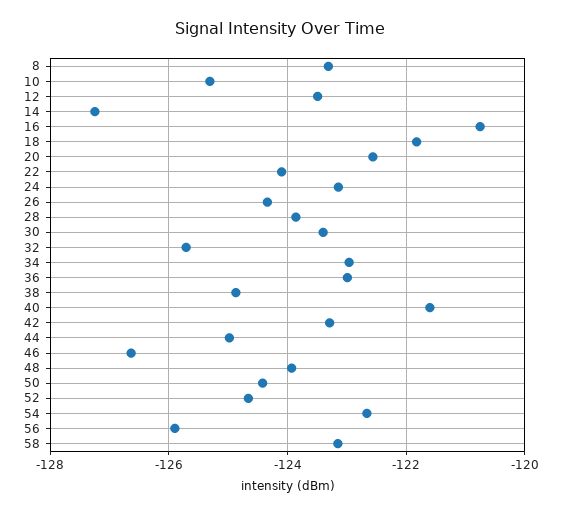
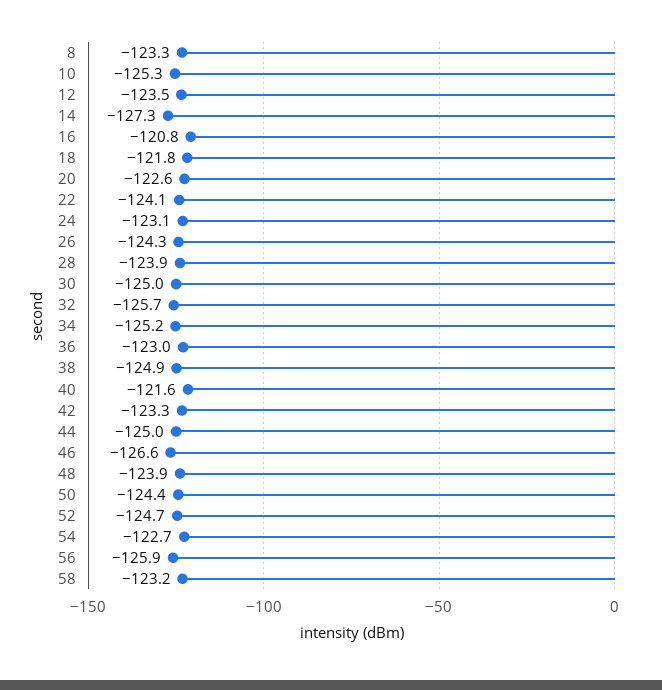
  {
    "8": -123.3,
    "10": -125.3,
    "12": -123.5,
    "14": -127.3,
    "16": -120.8,
    "18": -121.8,
    "20": -122.6,
    "22": -124.1,
    "24": -123.1,
    "26": -124.3,
    "28": -123.9,
-   "30": -123.4,
+   "30": -125,
    "32": -125.7,
-   "34": -123,
+   "34": -125.2,
    "36": -123,
    "38": -124.9,
    "40": -121.6,
    "42": -123.3,
    "44": -125,
    "46": -126.6,
    "48": -123.9,
    "50": -124.4,
    "52": -124.7,
    "54": -122.7,
    "56": -125.9,
    "58": -123.2
  }

